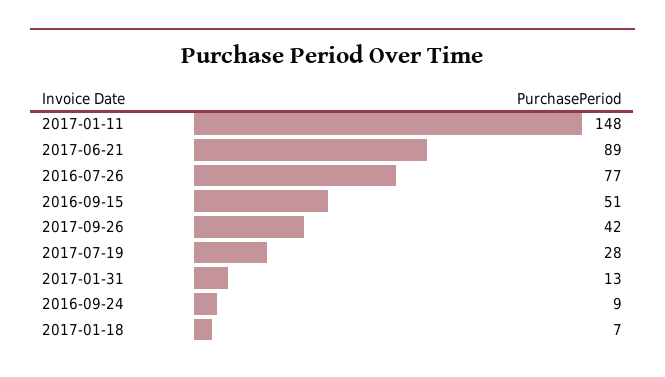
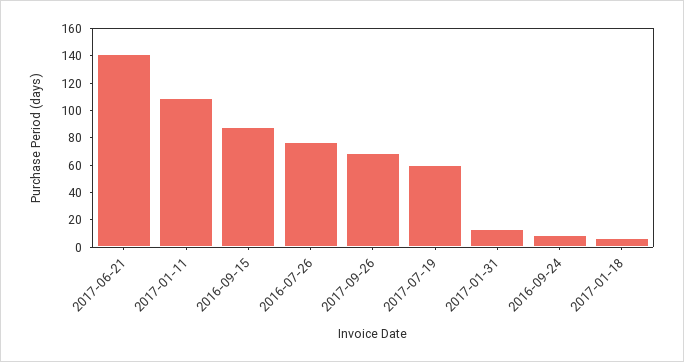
  {
-   "2017-01-11": 148,
+   "2017-01-11": 110,
-   "2017-06-21": 89,
+   "2017-06-21": 140,
    "2016-07-26": 77,
-   "2016-09-15": 51,
+   "2016-09-15": 90,
-   "2017-09-26": 42,
+   "2017-09-26": 70,
-   "2017-07-19": 28,
+   "2017-07-19": 60,
    "2017-01-31": 13,
    "2016-09-24": 9,
    "2017-01-18": 7
  }

